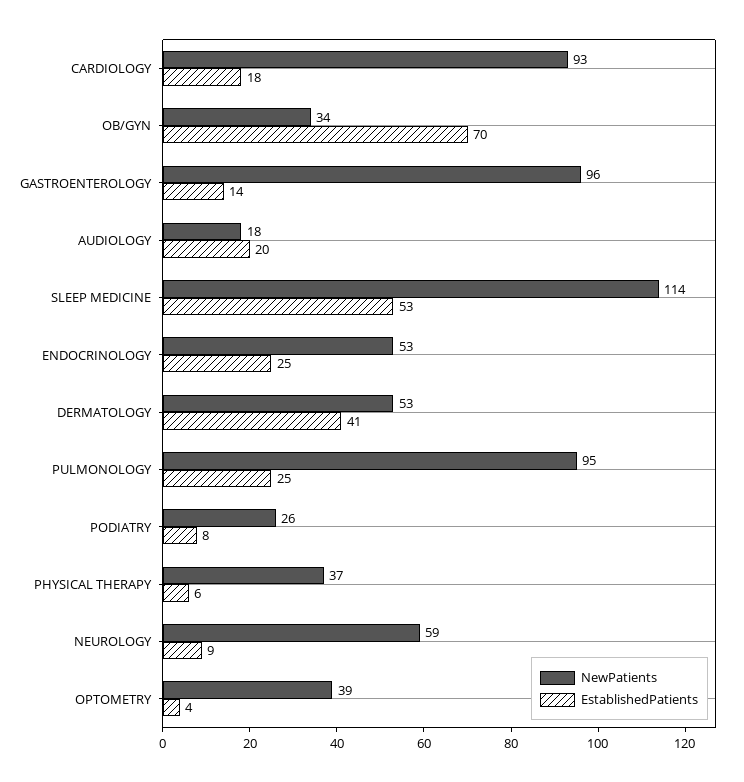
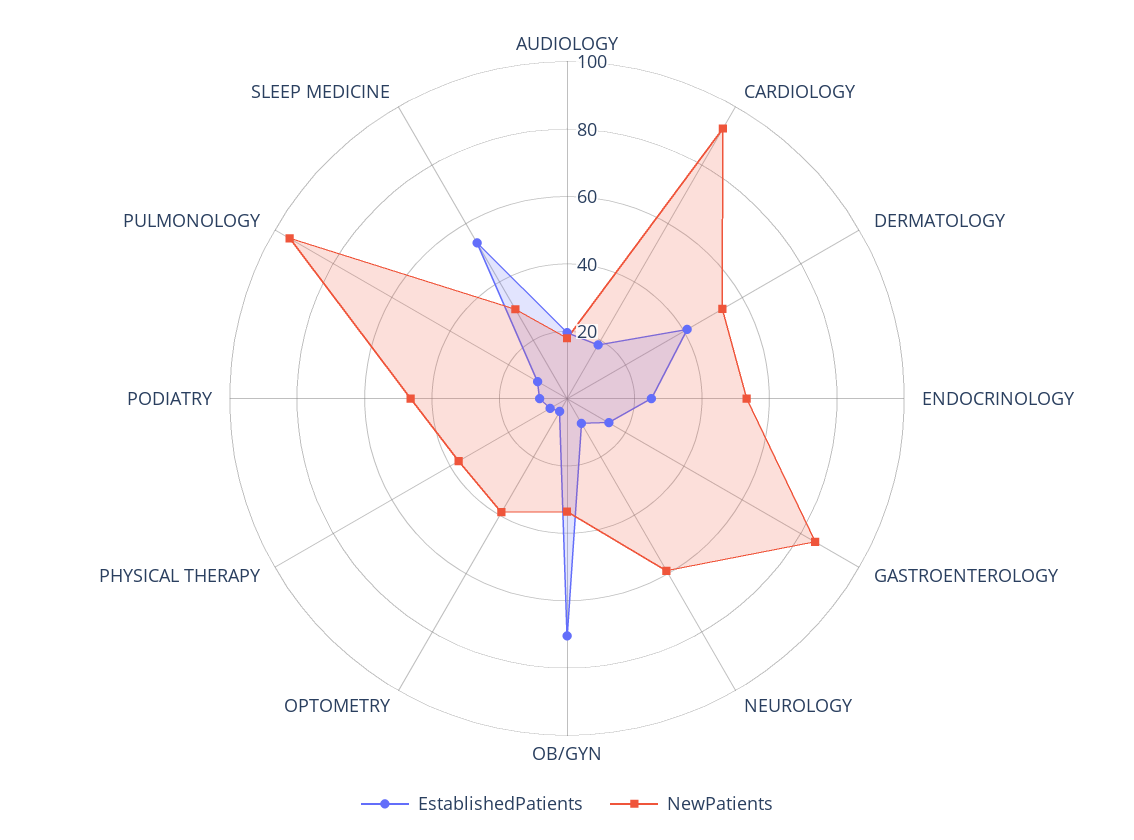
  {
    "NewPatients": {
      "CARDIOLOGY": 93,
      "OB/GYN": 34,
-     "GASTROENTEROLOGY": 96,
+     "GASTROENTEROLOGY": 85,
      "AUDIOLOGY": 18,
-     "SLEEP MEDICINE": 114,
+     "SLEEP MEDICINE": 30,
      "ENDOCRINOLOGY": 53,
      "DERMATOLOGY": 53,
      "PULMONOLOGY": 95,
-     "PODIATRY": 26,
+     "PODIATRY": 45,
      "PHYSICAL THERAPY": 37,
      "NEUROLOGY": 59,
      "OPTOMETRY": 39
    },
    "EstablishedPatients": {
      "CARDIOLOGY": 18,
      "OB/GYN": 70,
      "GASTROENTEROLOGY": 14,
      "AUDIOLOGY": 20,
      "SLEEP MEDICINE": 53,
      "ENDOCRINOLOGY": 25,
      "DERMATOLOGY": 41,
-     "PULMONOLOGY": 25,
+     "PULMONOLOGY": 10,
      "PODIATRY": 8,
      "PHYSICAL THERAPY": 6,
      "NEUROLOGY": 9,
      "OPTOMETRY": 4
    }
  }

